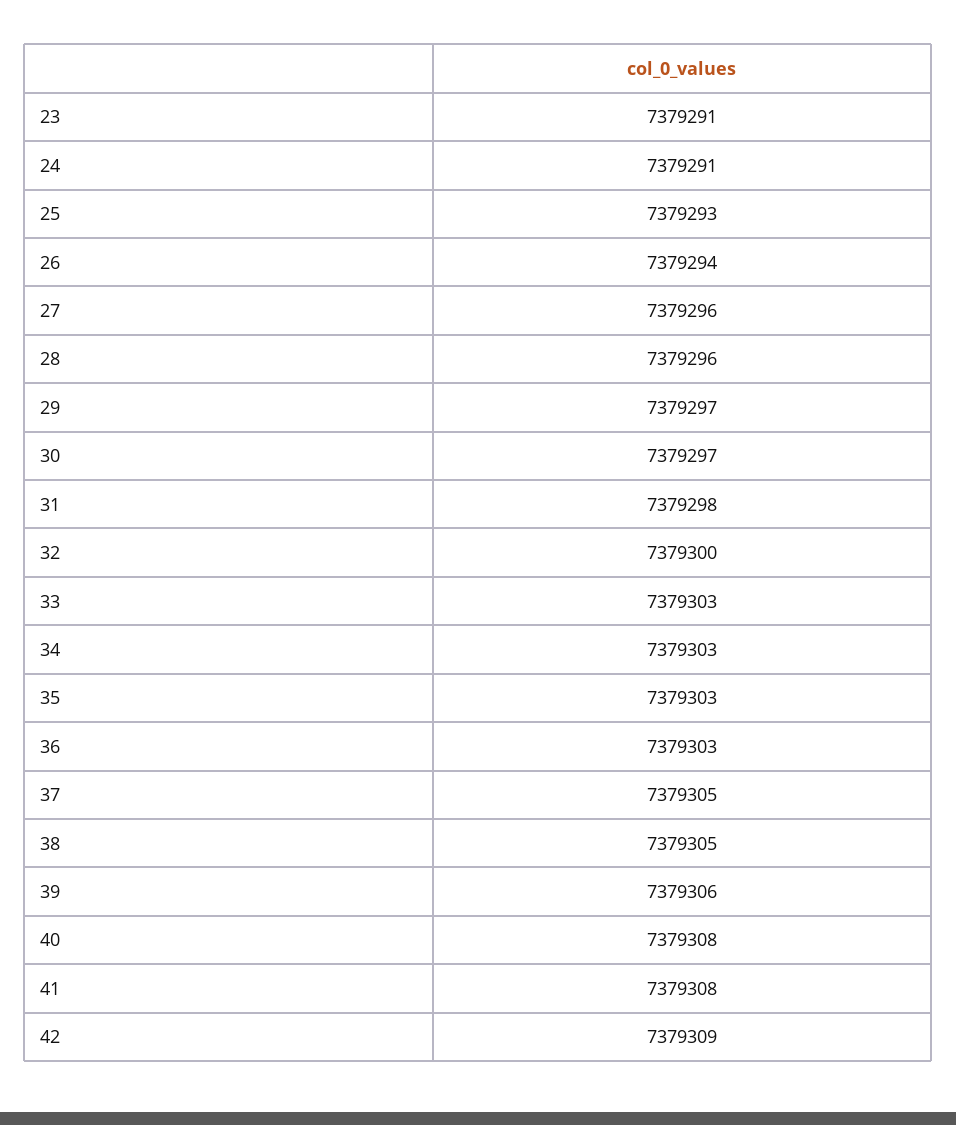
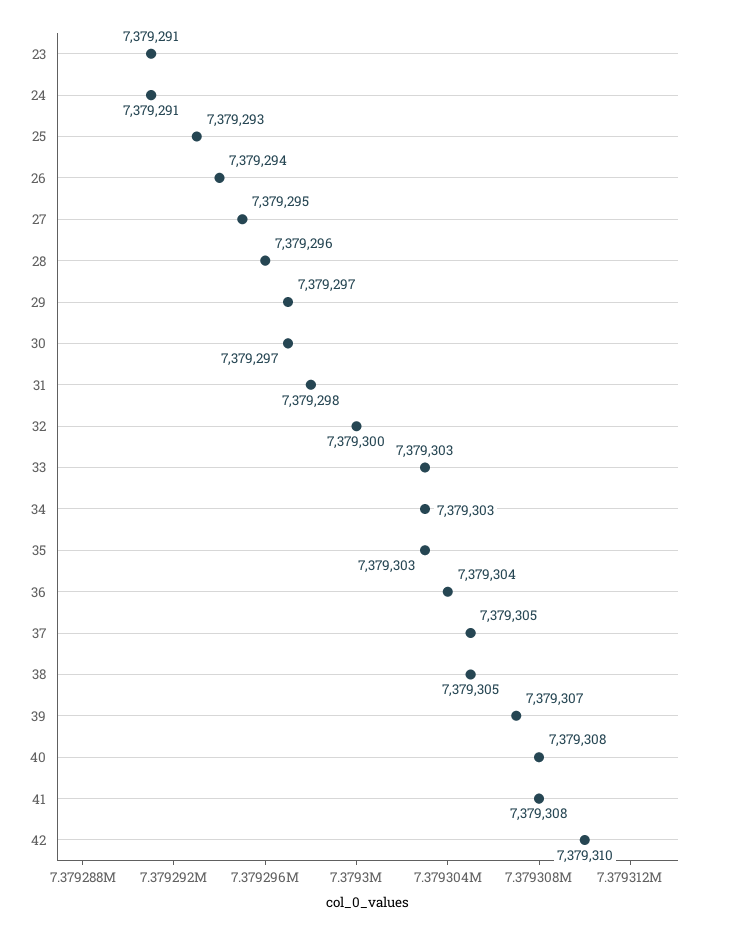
  {
    "23": 7379291,
    "24": 7379291,
    "25": 7379293,
    "26": 7379294,
-   "27": 7379296,
+   "27": 7379295,
    "28": 7379296,
    "29": 7379297,
    "30": 7379297,
    "31": 7379298,
    "32": 7379300,
    "33": 7379303,
    "34": 7379303,
    "35": 7379303,
-   "36": 7379303,
+   "36": 7379304,
    "37": 7379305,
    "38": 7379305,
-   "39": 7379306,
+   "39": 7379307,
    "40": 7379308,
    "41": 7379308,
-   "42": 7379309
+   "42": 7379310
  }

